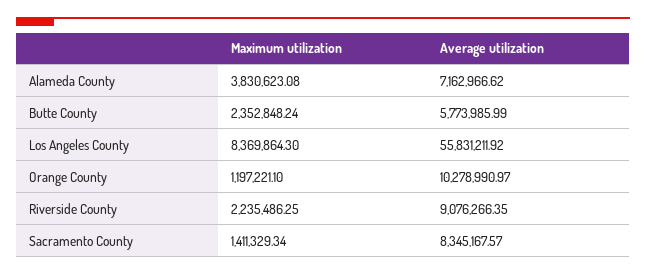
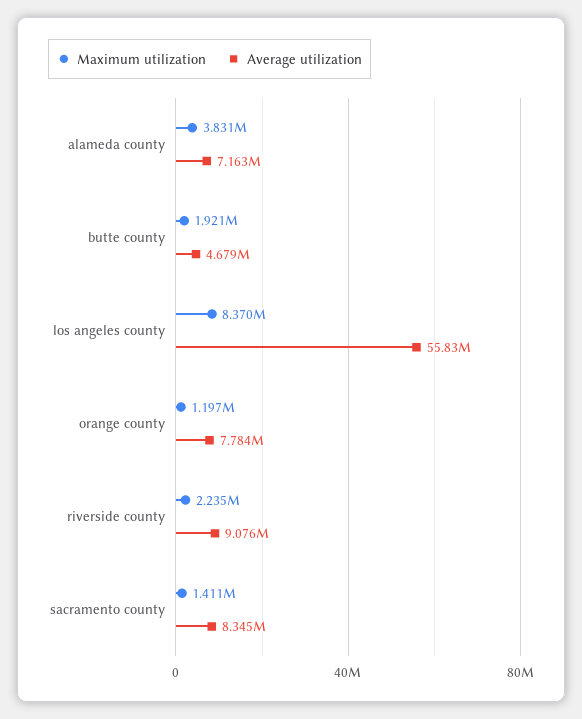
  {
    "Maximum utilization": {
      "Alameda County": 3830623.08,
-     "Butte County": 2352848.24,
+     "Butte County": 1921000,
      "Los Angeles County": 8369864.3,
      "Orange County": 1197221.1,
      "Riverside County": 2235486.25,
      "Sacramento County": 1411329.34
    },
    "Average utilization": {
      "Alameda County": 7162966.62,
-     "Butte County": 5773985.99,
+     "Butte County": 4679000,
      "Los Angeles County": 55831211.92,
-     "Orange County": 10278990.97,
+     "Orange County": 7784000,
      "Riverside County": 9076266.35,
      "Sacramento County": 8345167.57
    }
  }

